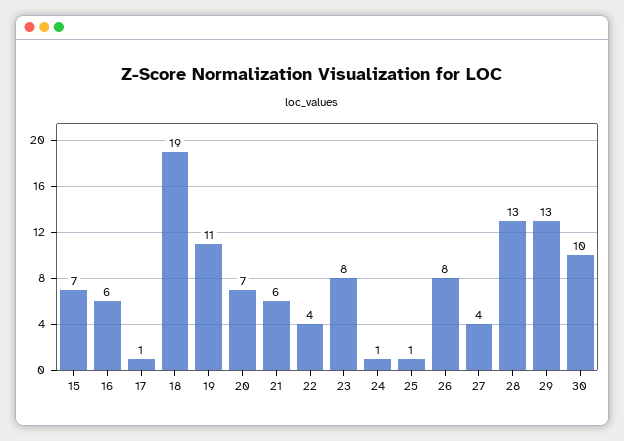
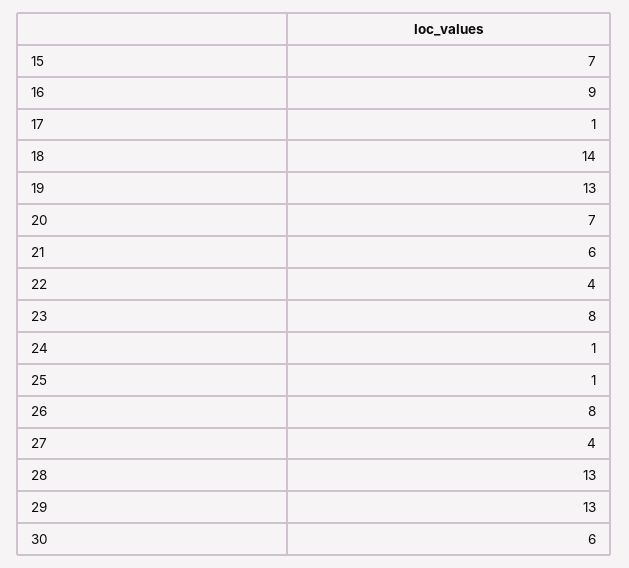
  {
    "15": 7,
-   "16": 6,
+   "16": 9,
    "17": 1,
-   "18": 19,
+   "18": 14,
-   "19": 11,
+   "19": 13,
    "20": 7,
    "21": 6,
    "22": 4,
    "23": 8,
    "24": 1,
    "25": 1,
    "26": 8,
    "27": 4,
    "28": 13,
    "29": 13,
-   "30": 10
+   "30": 6
  }

